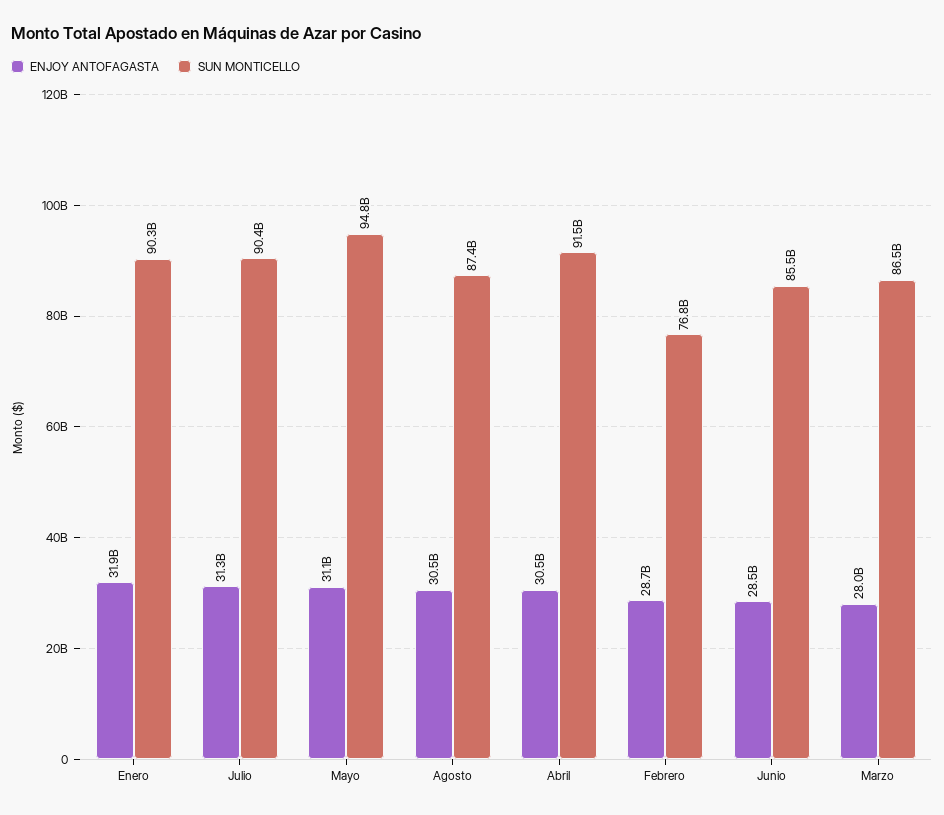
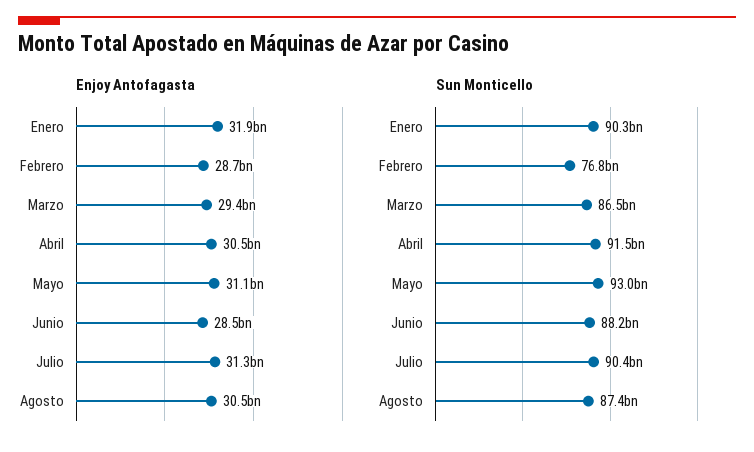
  {
    "ENJOY ANTOFAGASTA": {
      "Enero": 31900000000,
      "Julio": 31300000000,
      "Mayo": 31100000000,
      "Agosto": 30500000000,
      "Abril": 30500000000,
      "Febrero": 28700000000,
      "Junio": 28500000000,
-     "Marzo": 28000000000
+     "Marzo": 29400000000
    },
    "SUN MONTICELLO": {
      "Enero": 90300000000,
      "Julio": 90400000000,
-     "Mayo": 94800000000,
+     "Mayo": 93000000000,
      "Agosto": 87400000000,
      "Abril": 91500000000,
      "Febrero": 76800000000,
-     "Junio": 85500000000,
+     "Junio": 88200000000,
      "Marzo": 86500000000
    }
  }

